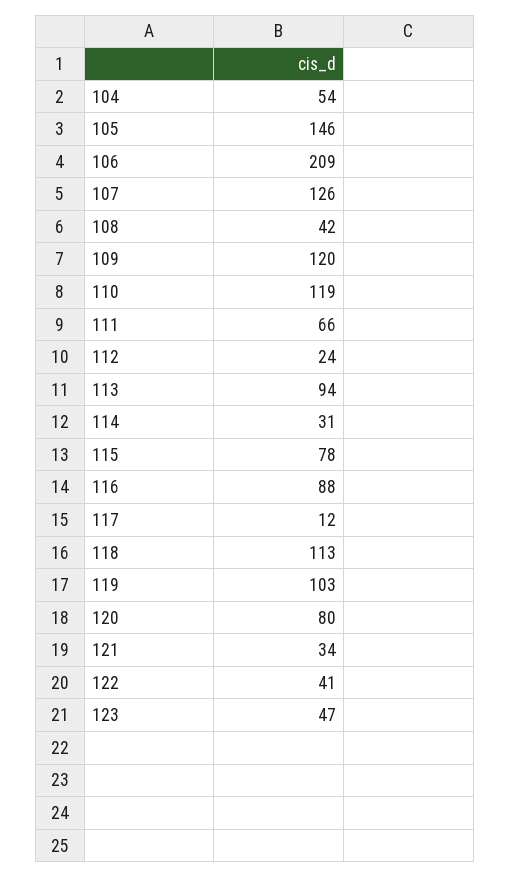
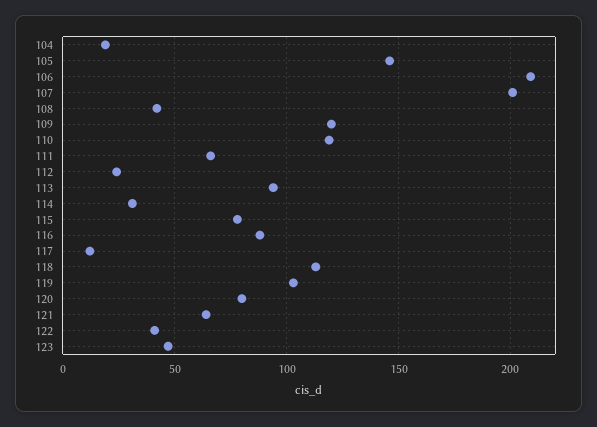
  {
-   "104": 54,
+   "104": 20,
    "105": 146,
    "106": 209,
-   "107": 126,
+   "107": 200,
    "108": 42,
    "109": 120,
    "110": 119,
    "111": 66,
    "112": 24,
    "113": 94,
    "114": 31,
    "115": 78,
    "116": 88,
    "117": 12,
    "118": 113,
    "119": 103,
    "120": 80,
-   "121": 34,
+   "121": 65,
    "122": 41,
    "123": 47
  }

